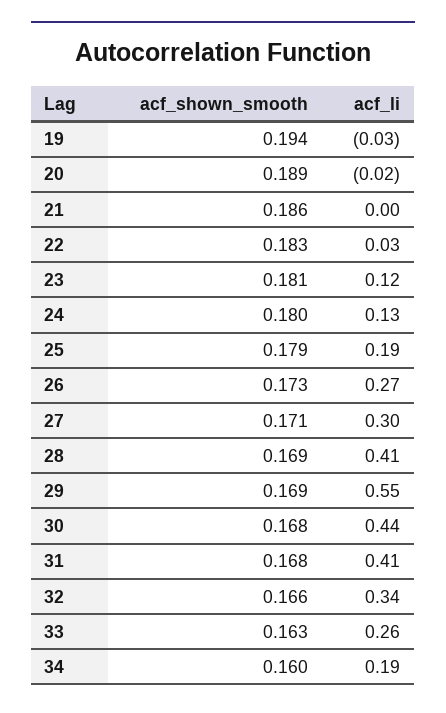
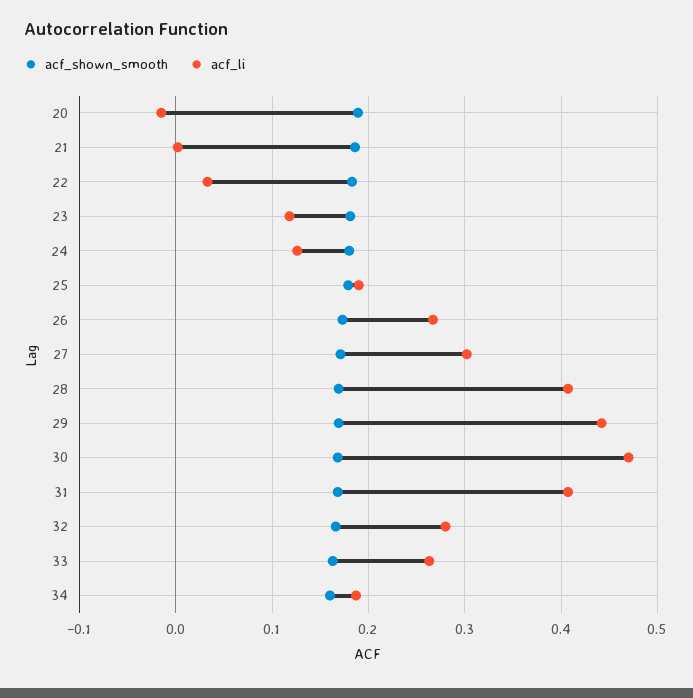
  {
    "acf_shown_smooth": {
-     "19": 0.194,
      "20": 0.189,
      "21": 0.186,
      "22": 0.183,
      "23": 0.181,
      "24": 0.18,
      "25": 0.179,
      "26": 0.173,
      "27": 0.171,
      "28": 0.169,
      "29": 0.169,
      "30": 0.168,
      "31": 0.168,
      "32": 0.166,
      "33": 0.163,
      "34": 0.16
    },
    "acf_li": {
-     "19": -0.03,
      "20": -0.02,
      "21": 0,
      "22": 0.03,
      "23": 0.12,
      "24": 0.13,
      "25": 0.19,
      "26": 0.27,
      "27": 0.3,
      "28": 0.41,
-     "29": 0.55,
+     "29": 0.44,
-     "30": 0.44,
+     "30": 0.47,
      "31": 0.41,
-     "32": 0.34,
+     "32": 0.28,
      "33": 0.26,
      "34": 0.19
    }
  }

